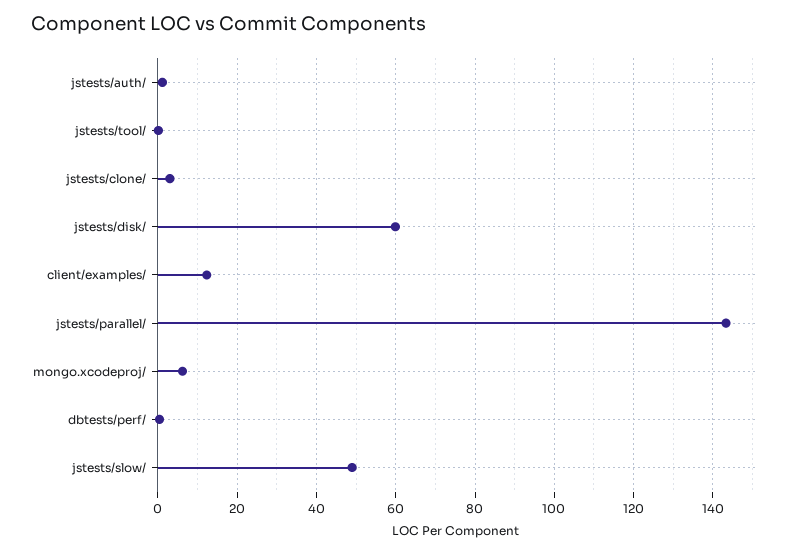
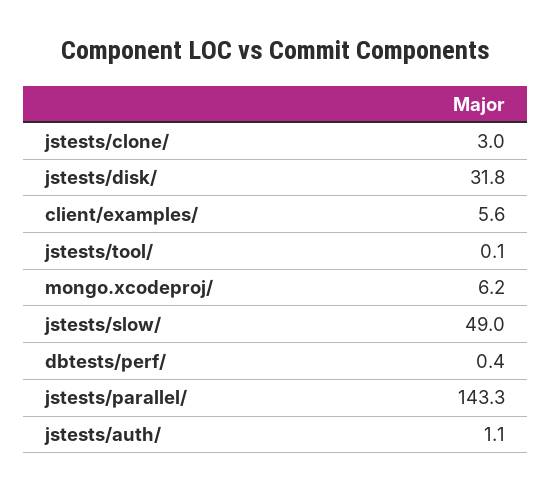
  {
    "jstests/auth/": 1.1,
    "jstests/tool/": 0.1,
    "jstests/clone/": 3,
-   "jstests/disk/": 60,
+   "jstests/disk/": 31.8,
-   "client/examples/": 12,
+   "client/examples/": 5.6,
    "jstests/parallel/": 143.3,
    "mongo.xcodeproj/": 6.2,
    "dbtests/perf/": 0.4,
    "jstests/slow/": 49
  }

